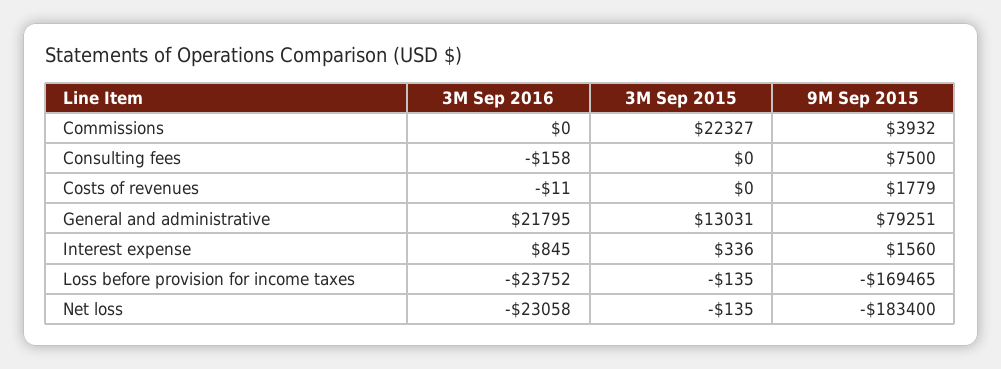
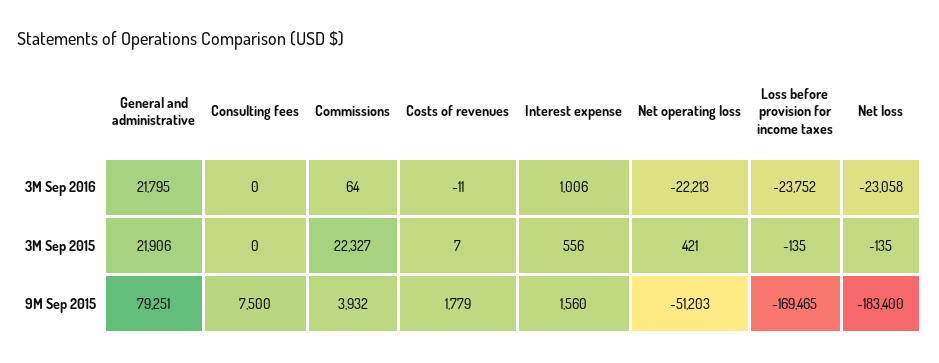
  {
    "3M Sep 2016": {
-     "Commissions": 0,
+     "Commissions": 64,
-     "Consulting fees": -158,
+     "Consulting fees": 0,
      "Costs of revenues": -11,
      "General and administrative": 21795,
-     "Interest expense": 845,
+     "Interest expense": 1006,
      "Loss before provision for income taxes": -23752,
-     "Net loss": -23058
+     "Net loss": -23058,
+     "Net operating loss": -22213
    },
    "3M Sep 2015": {
      "Commissions": 22327,
      "Consulting fees": 0,
-     "Costs of revenues": 0,
+     "Costs of revenues": 7,
-     "General and administrative": 13031,
+     "General and administrative": 21906,
-     "Interest expense": 336,
+     "Interest expense": 556,
      "Loss before provision for income taxes": -135,
-     "Net loss": -135
+     "Net loss": -135,
+     "Net operating loss": 421
    },
    "9M Sep 2015": {
      "Commissions": 3932,
      "Consulting fees": 7500,
      "Costs of revenues": 1779,
      "General and administrative": 79251,
      "Interest expense": 1560,
      "Loss before provision for income taxes": -169465,
-     "Net loss": -183400
+     "Net loss": -183400,
+     "Net operating loss": -51203
    }
  }

